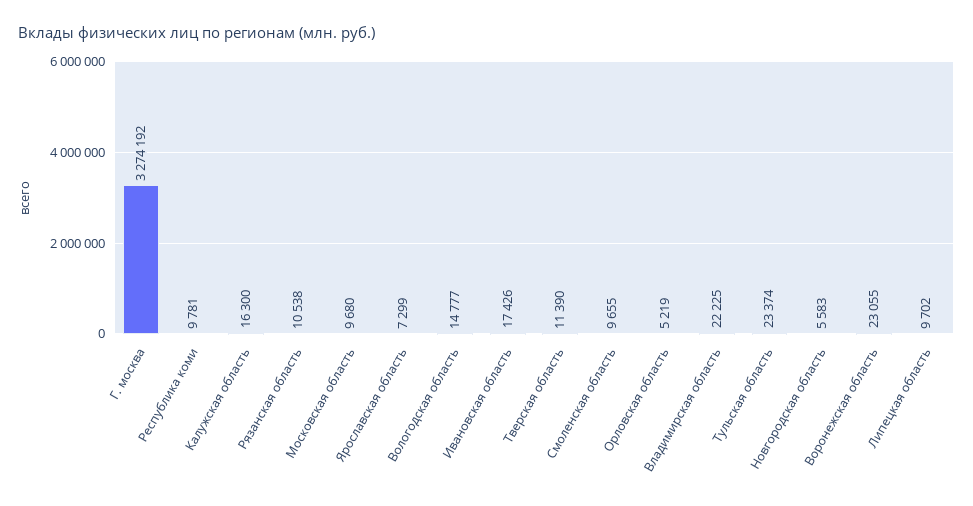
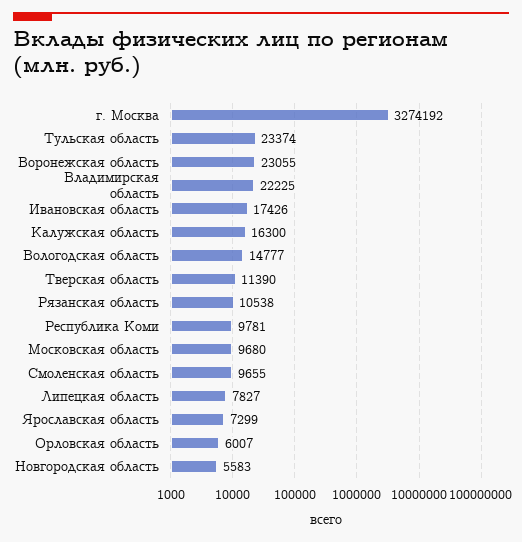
  {
    "Г. москва": 3274192,
    "Республика коми": 9781,
    "Калужская область": 16300,
    "Рязанская область": 10538,
    "Московская область": 9680,
    "Ярославская область": 7299,
    "Вологодская область": 14777,
    "Ивановская область": 17426,
    "Тверская область": 11390,
    "Смоленская область": 9655,
-   "Орловская область": 5219,
+   "Орловская область": 6007,
    "Владимирская область": 22225,
    "Тульская область": 23374,
    "Новгородская область": 5583,
    "Воронежская область": 23055,
-   "Липецкая область": 9702
+   "Липецкая область": 7827
  }

